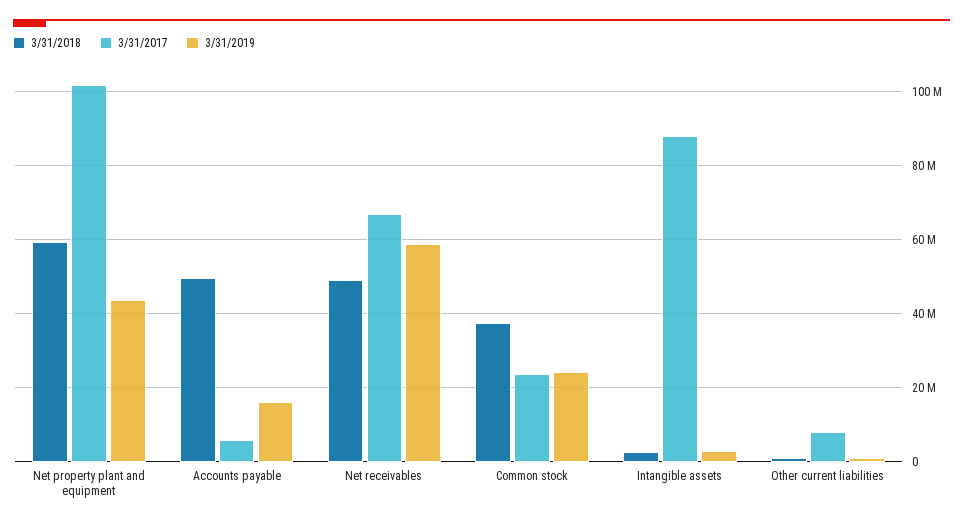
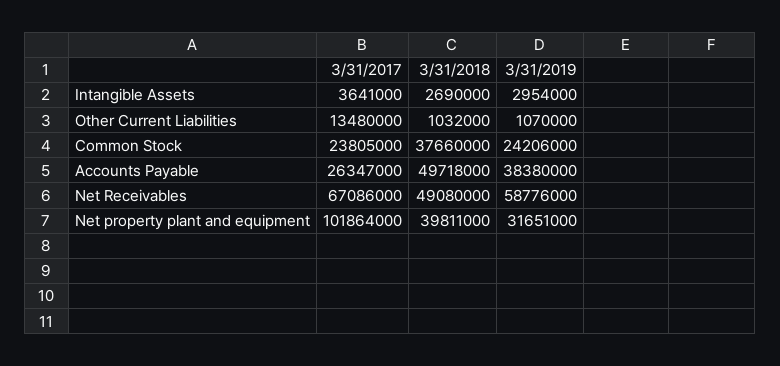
  {
    "3/31/2018": {
-     "Net property plant and equipment": 60000000,
+     "Net property plant and equipment": 39811000,
      "Accounts payable": 49718000,
      "Net receivables": 49080000,
      "Common stock": 37660000,
      "Intangible assets": 2690000,
      "Other current liabilities": 1032000
    },
    "3/31/2017": {
      "Net property plant and equipment": 101864000,
-     "Accounts payable": 6000000,
+     "Accounts payable": 26347000,
      "Net receivables": 67086000,
      "Common stock": 23805000,
-     "Intangible assets": 88000000,
+     "Intangible assets": 3641000,
-     "Other current liabilities": 8000000
+     "Other current liabilities": 13480000
    },
    "3/31/2019": {
-     "Net property plant and equipment": 44000000,
+     "Net property plant and equipment": 31651000,
-     "Accounts payable": 16000000,
+     "Accounts payable": 38380000,
      "Net receivables": 58776000,
      "Common stock": 24206000,
      "Intangible assets": 2954000,
      "Other current liabilities": 1070000
    }
  }

